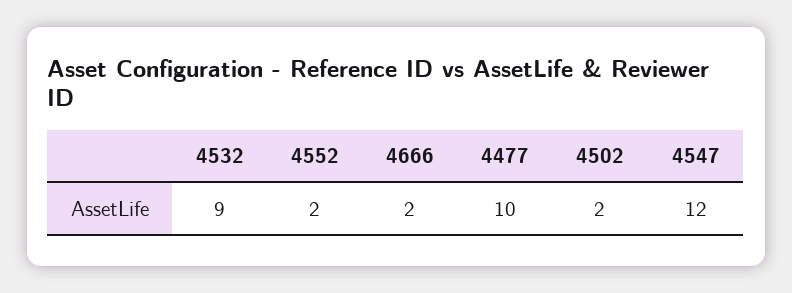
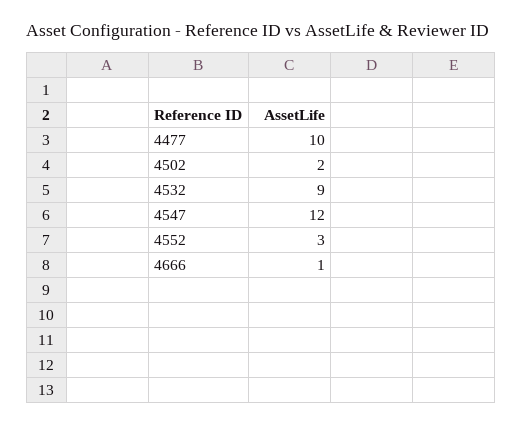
  {
    "4532": 9,
-   "4552": 2,
+   "4552": 3,
-   "4666": 2,
+   "4666": 1,
    "4477": 10,
    "4502": 2,
    "4547": 12
  }

